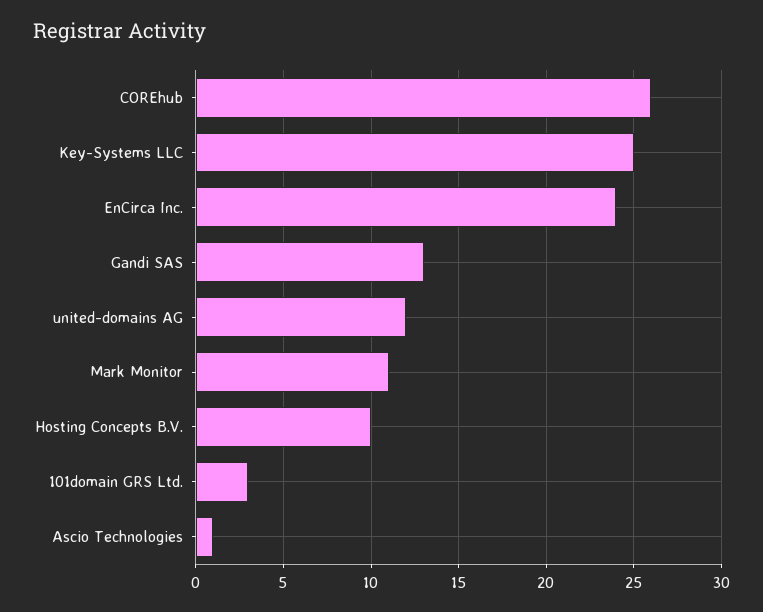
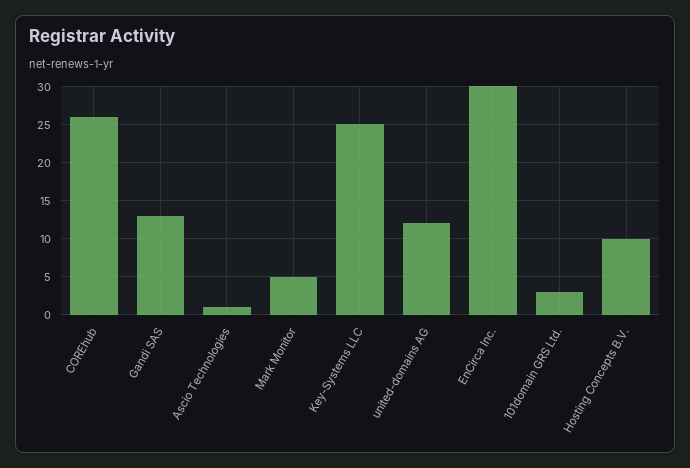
  {
    "COREhub": 26,
    "Key-Systems LLC": 25,
-   "EnCirca Inc.": 24,
+   "EnCirca Inc.": 30,
    "Gandi SAS": 13,
    "united-domains AG": 12,
-   "Mark Monitor": 11,
+   "Mark Monitor": 5,
    "Hosting Concepts B.V.": 10,
    "101domain GRS Ltd.": 3,
    "Ascio Technologies": 1
  }

